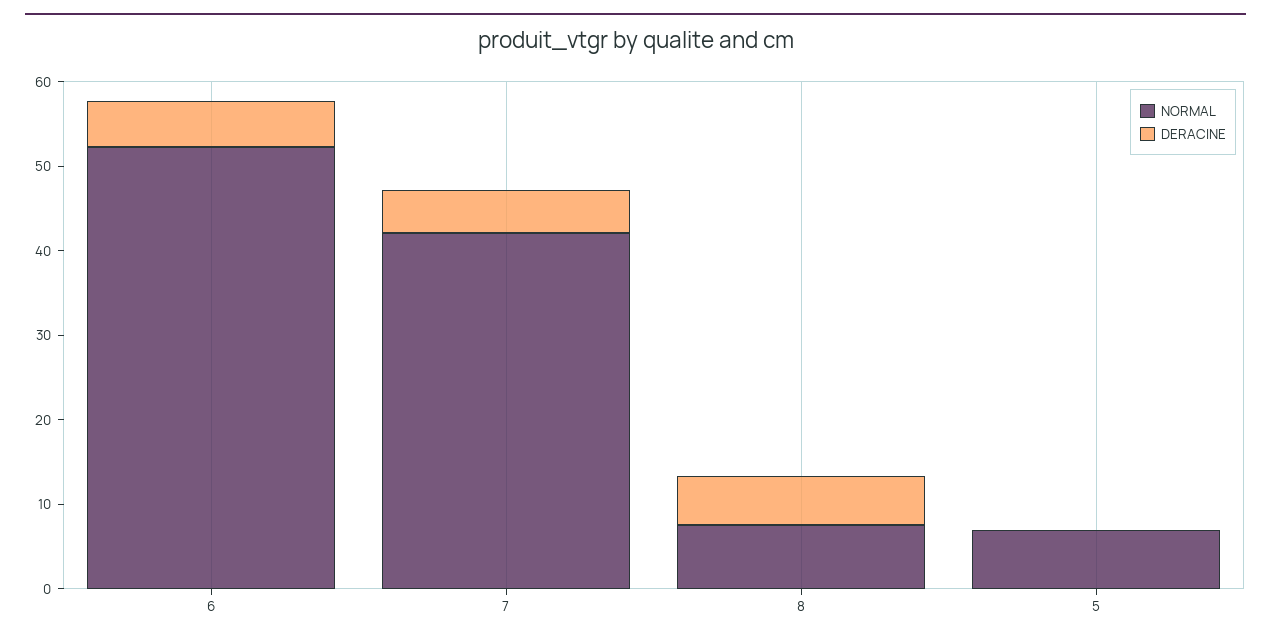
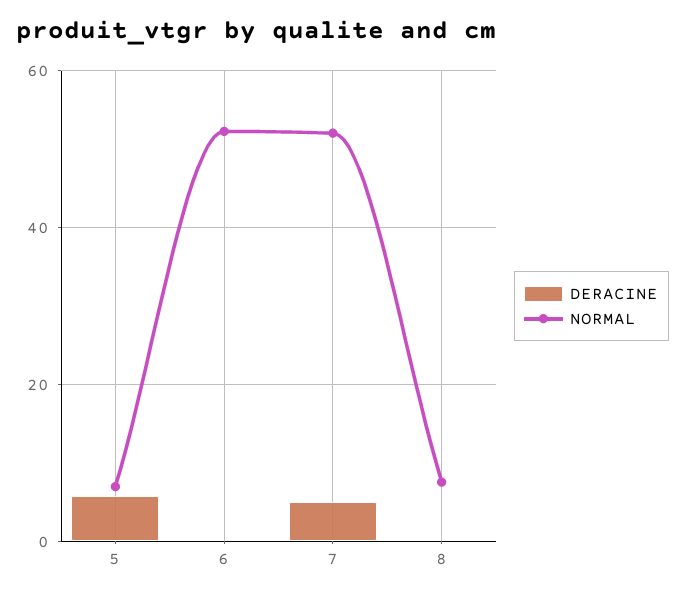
  {
    "NORMAL": {
      "6": 52,
-     "7": 42,
+     "7": 52,
      "8": 8,
      "5": 6
    },
    "DERACINE": {
-     "6": 6,
+     "6": 0,
      "7": 6,
-     "8": 6,
+     "8": 0,
-     "5": 0
+     "5": 6
    }
  }

